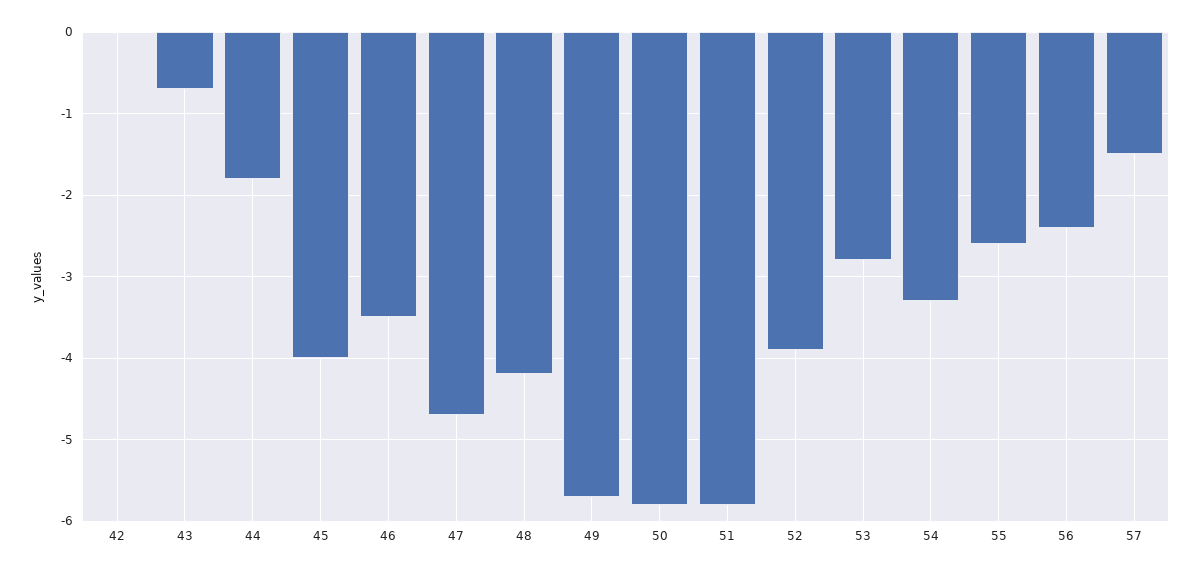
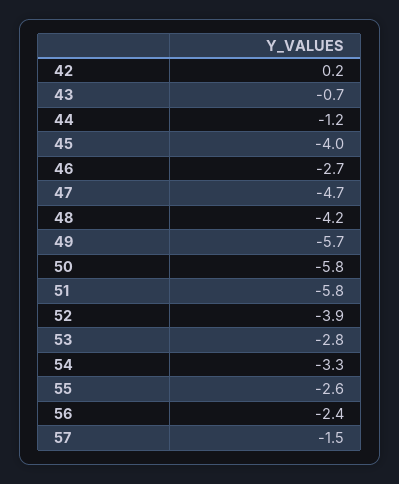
  {
-   "42": 0,
+   "42": 0.2,
    "43": -0.7,
-   "44": -1.8,
+   "44": -1.2,
    "45": -4,
-   "46": -3.5,
+   "46": -2.7,
    "47": -4.7,
    "48": -4.2,
    "49": -5.7,
    "50": -5.8,
    "51": -5.8,
    "52": -3.9,
    "53": -2.8,
    "54": -3.3,
    "55": -2.6,
    "56": -2.4,
    "57": -1.5
  }

